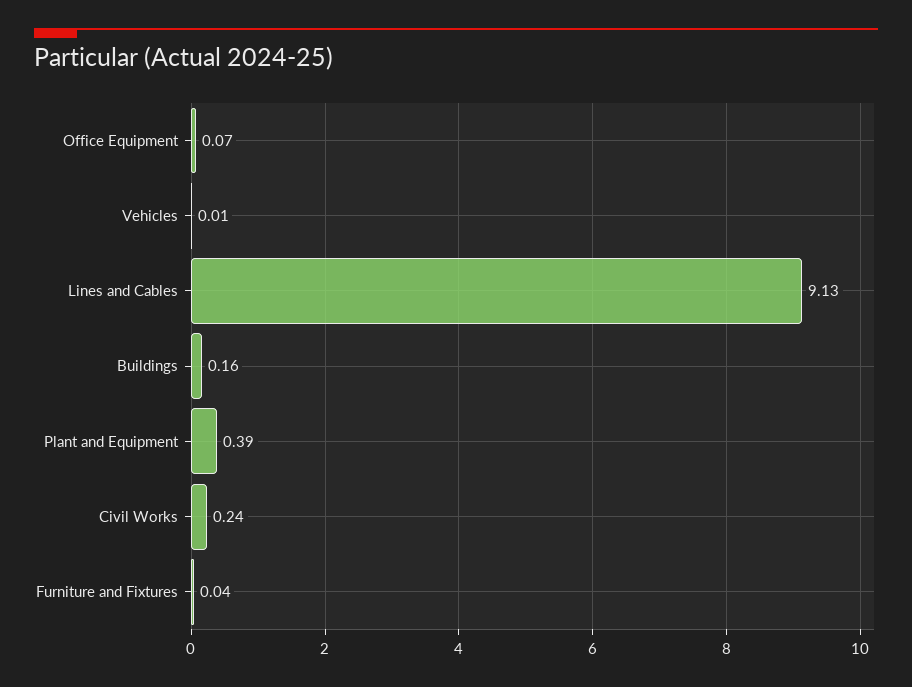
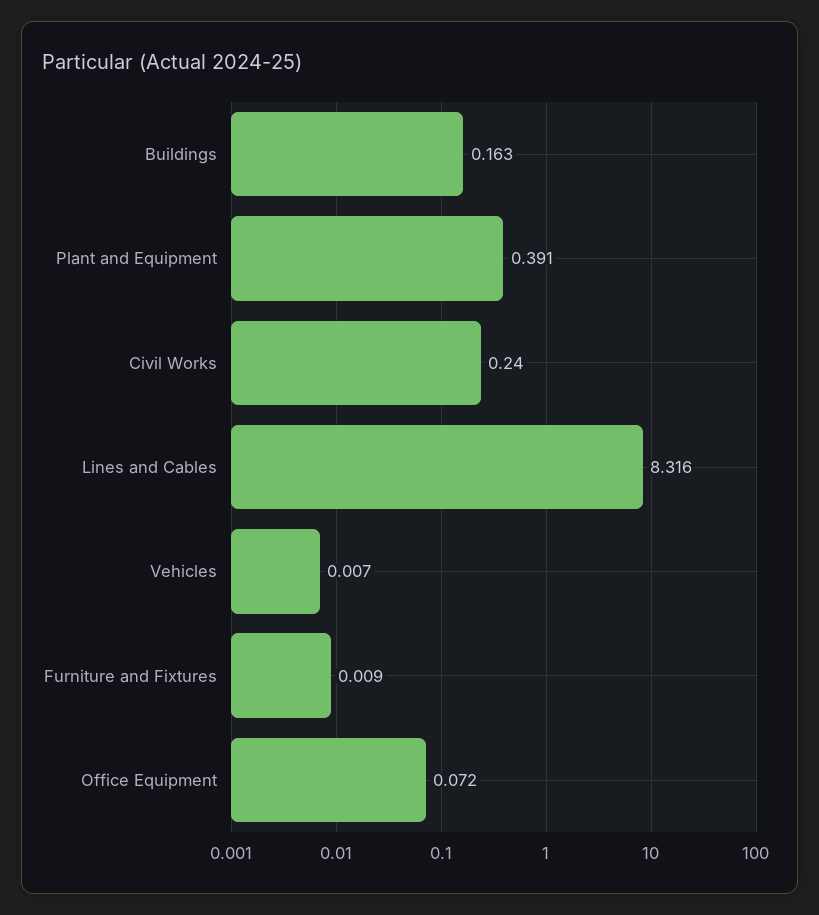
  {
    "Office Equipment": 0.072,
    "Vehicles": 0.007,
-   "Lines and Cables": 9.13,
+   "Lines and Cables": 8.316,
    "Buildings": 0.163,
    "Plant and Equipment": 0.391,
    "Civil Works": 0.24,
-   "Furniture and Fixtures": 0.04
+   "Furniture and Fixtures": 0.009
  }

